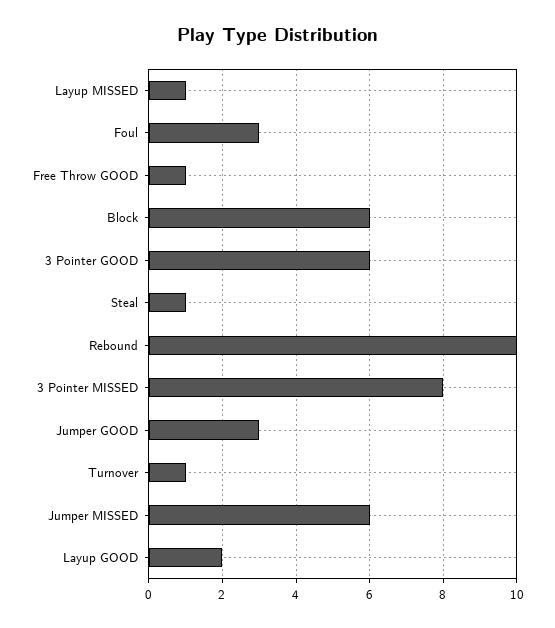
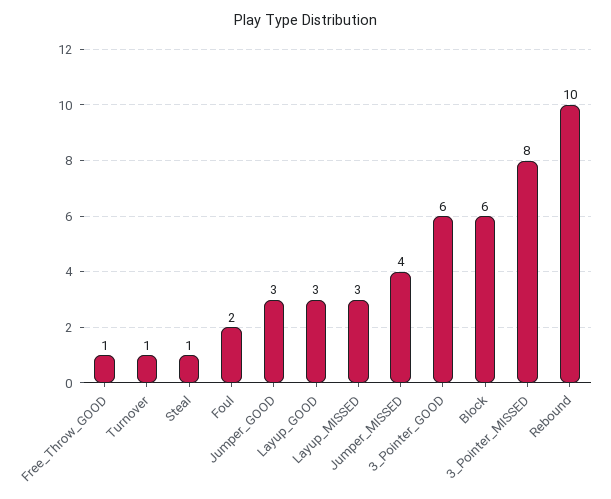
  {
-   "Layup MISSED": 1,
+   "Layup MISSED": 3,
-   "Foul": 3,
+   "Foul": 2,
    "Free Throw GOOD": 1,
    "Block": 6,
    "3 Pointer GOOD": 6,
    "Steal": 1,
    "Rebound": 10,
    "3 Pointer MISSED": 8,
    "Jumper GOOD": 3,
    "Turnover": 1,
-   "Jumper MISSED": 6,
+   "Jumper MISSED": 4,
-   "Layup GOOD": 2
+   "Layup GOOD": 3
  }

